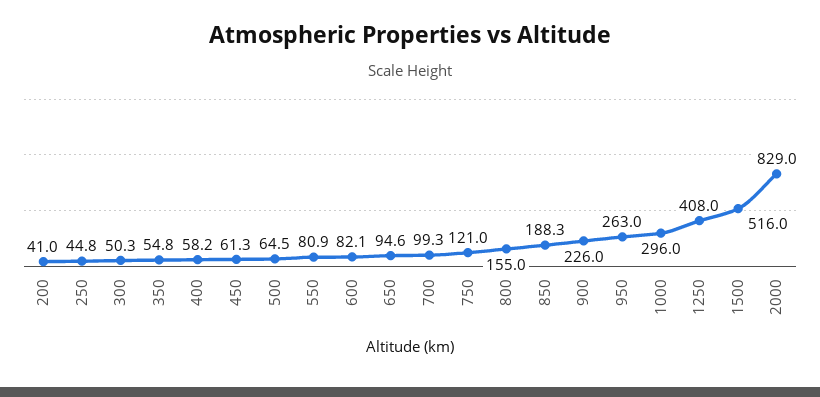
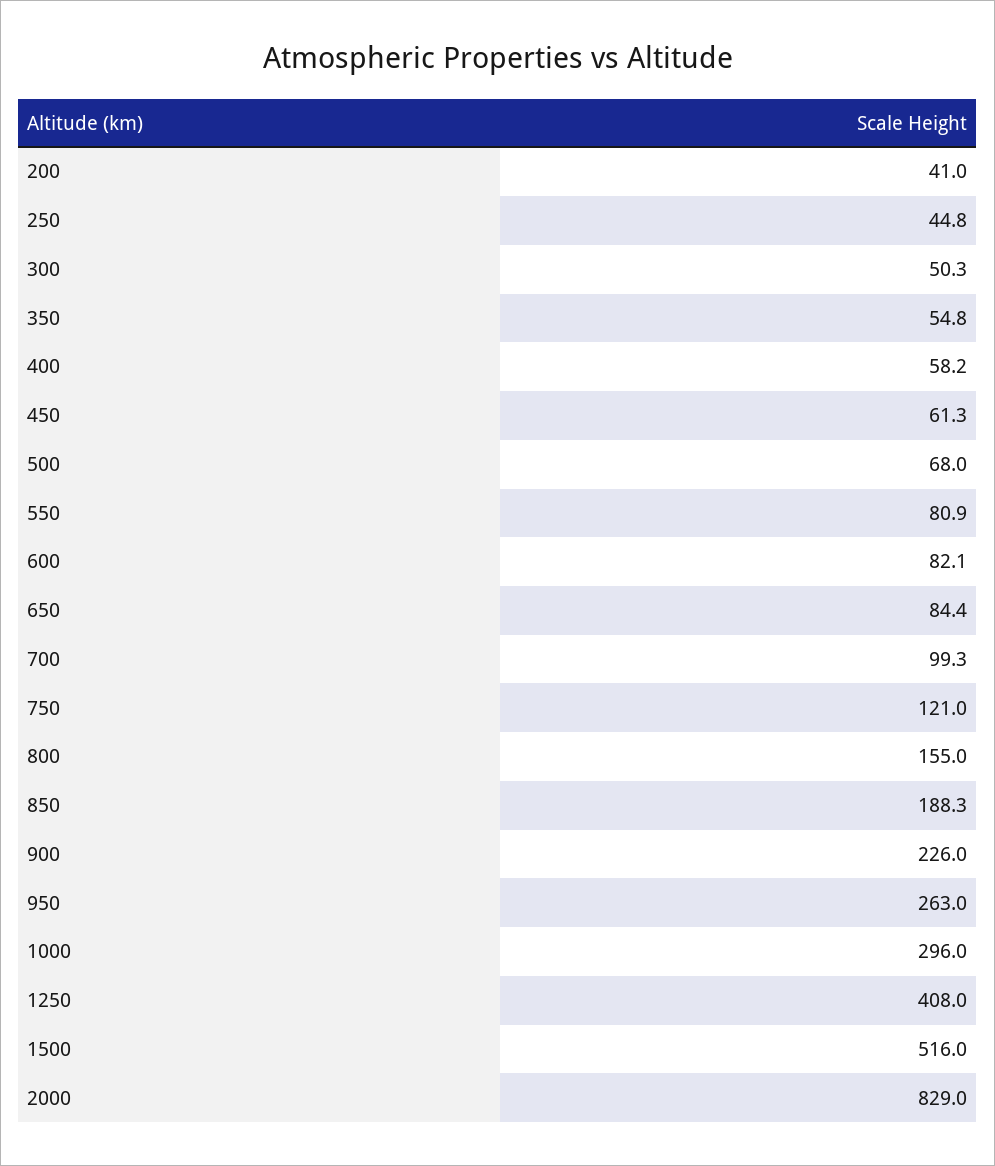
  {
    "200": 41,
    "250": 44.8,
    "300": 50.3,
    "350": 54.8,
    "400": 58.2,
    "450": 61.3,
-   "500": 64.5,
+   "500": 68,
    "550": 80.9,
    "600": 82.1,
-   "650": 94.6,
+   "650": 84.4,
    "700": 99.3,
    "750": 121,
    "800": 155,
    "850": 188.3,
    "900": 226,
    "950": 263,
    "1000": 296,
    "1250": 408,
    "1500": 516,
    "2000": 829
  }

